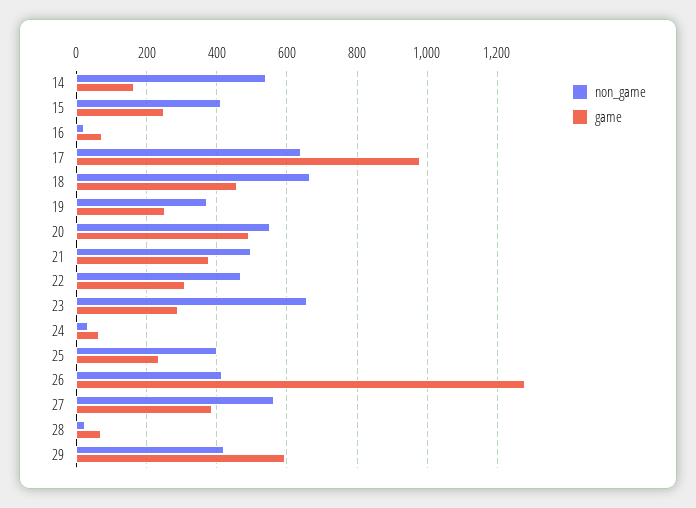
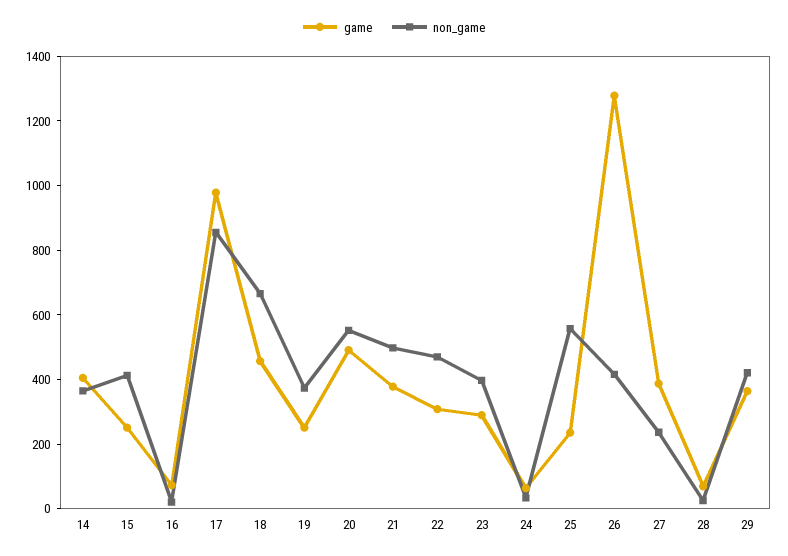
  {
    "non_game": {
-     "14": 540,
+     "14": 350,
      "15": 420,
      "16": 20,
-     "17": 640,
+     "17": 850,
      "18": 660,
      "19": 380,
      "20": 560,
      "21": 500,
      "22": 480,
-     "23": 660,
+     "23": 400,
      "24": 40,
-     "25": 400,
+     "25": 550,
      "26": 420,
-     "27": 560,
+     "27": 250,
      "28": 20,
      "29": 420
    },
    "game": {
-     "14": 160,
+     "14": 400,
      "15": 260,
      "16": 80,
      "17": 980,
      "18": 460,
      "19": 260,
      "20": 500,
      "21": 380,
      "22": 300,
      "23": 280,
      "24": 60,
      "25": 240,
      "26": 1280,
      "27": 380,
      "28": 60,
-     "29": 600
+     "29": 350
    }
  }

